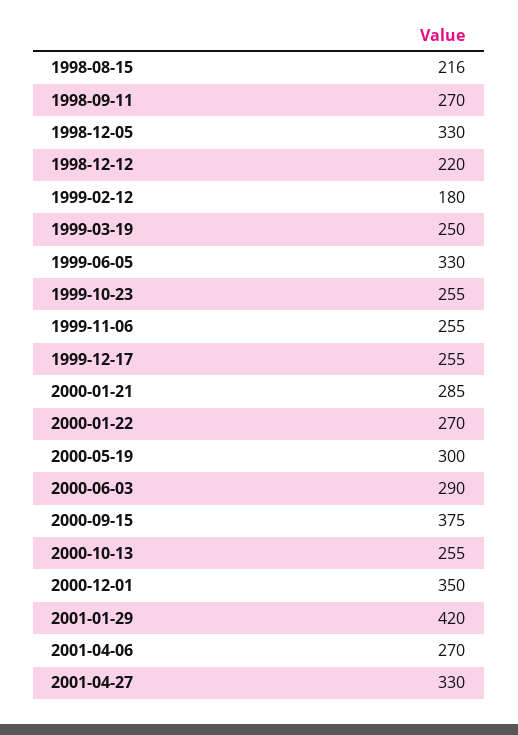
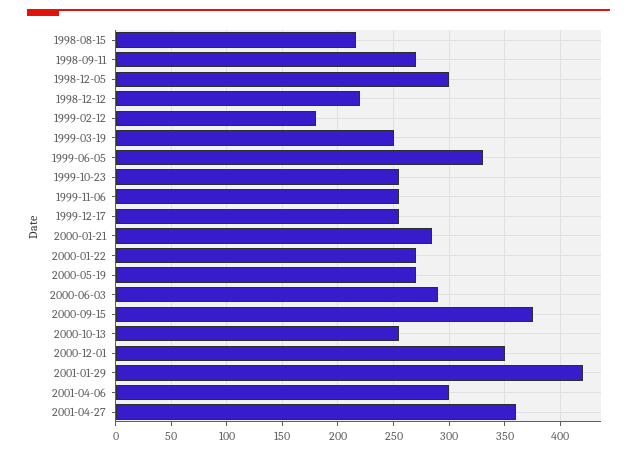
  {
    "1998-08-15": 216,
    "1998-09-11": 270,
-   "1998-12-05": 330,
+   "1998-12-05": 300,
    "1998-12-12": 220,
    "1999-02-12": 180,
    "1999-03-19": 250,
    "1999-06-05": 330,
    "1999-10-23": 255,
    "1999-11-06": 255,
    "1999-12-17": 255,
    "2000-01-21": 285,
    "2000-01-22": 270,
-   "2000-05-19": 300,
+   "2000-05-19": 270,
    "2000-06-03": 290,
    "2000-09-15": 375,
    "2000-10-13": 255,
    "2000-12-01": 350,
    "2001-01-29": 420,
-   "2001-04-06": 270,
+   "2001-04-06": 300,
-   "2001-04-27": 330
+   "2001-04-27": 360
  }

